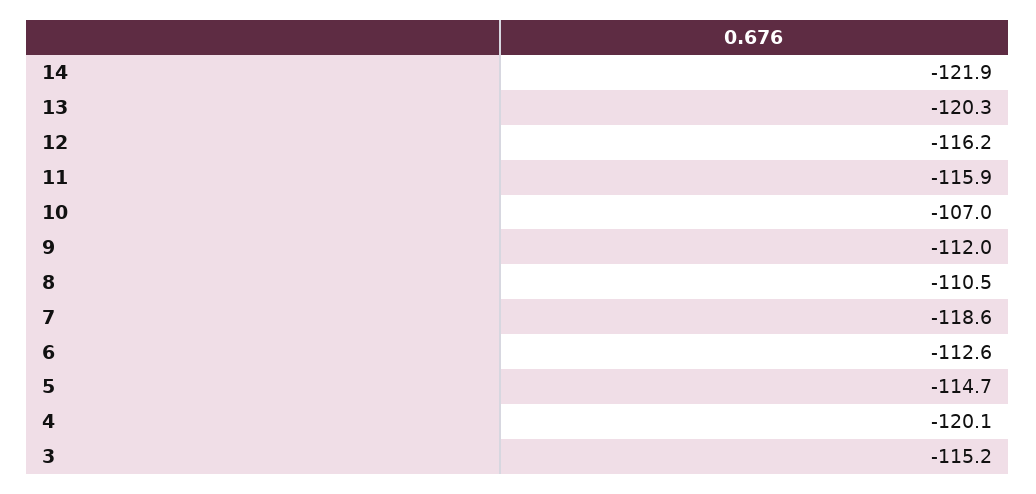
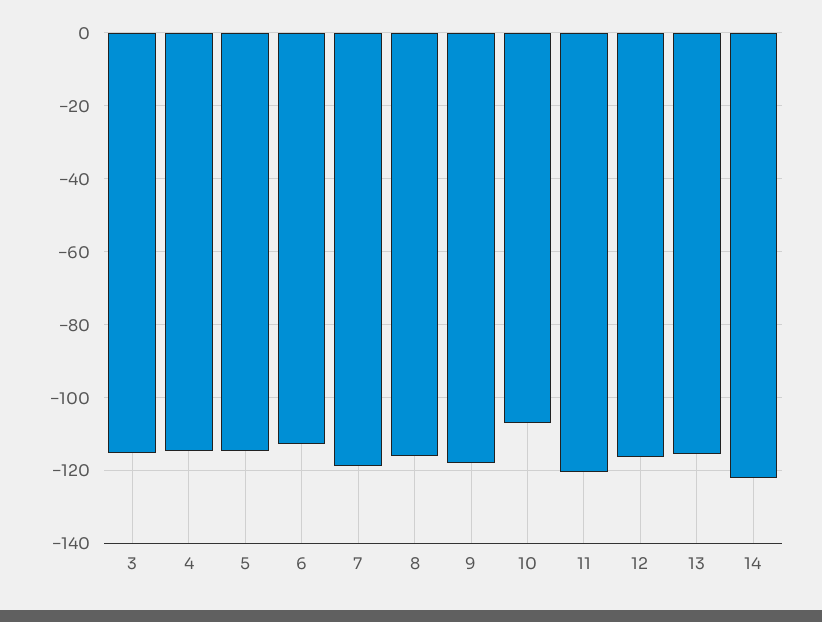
  {
    "14": -121.9,
-   "13": -120.3,
+   "13": -116,
    "12": -116.2,
-   "11": -115.9,
+   "11": -120,
    "10": -107,
-   "9": -112,
+   "9": -118,
-   "8": -110.5,
+   "8": -116,
    "7": -118.6,
    "6": -112.6,
    "5": -114.7,
-   "4": -120.1,
+   "4": -114,
    "3": -115.2
  }

